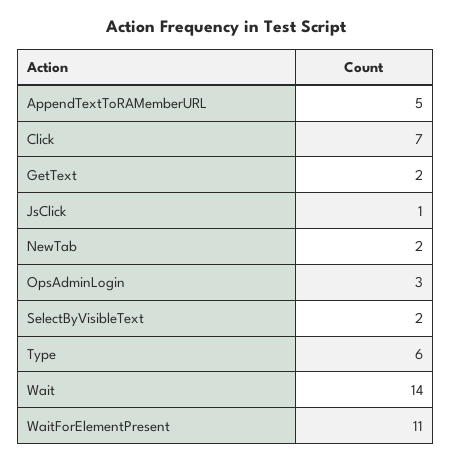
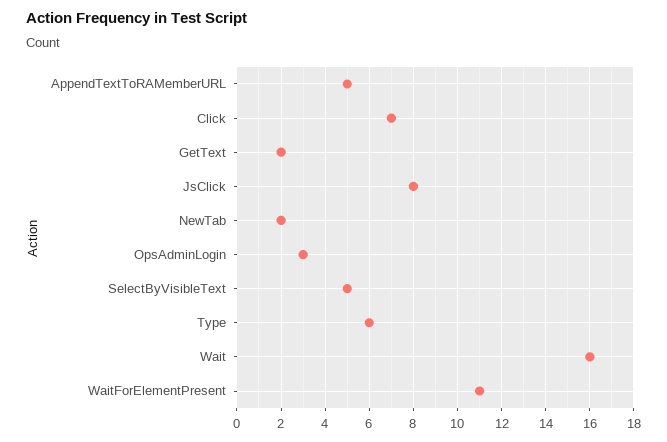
  {
    "AppendTextToRAMemberURL": 5,
    "Click": 7,
    "GetText": 2,
-   "JsClick": 1,
+   "JsClick": 8,
    "NewTab": 2,
    "OpsAdminLogin": 3,
-   "SelectByVisibleText": 2,
+   "SelectByVisibleText": 5,
    "Type": 6,
-   "Wait": 14,
+   "Wait": 16,
    "WaitForElementPresent": 11
  }

